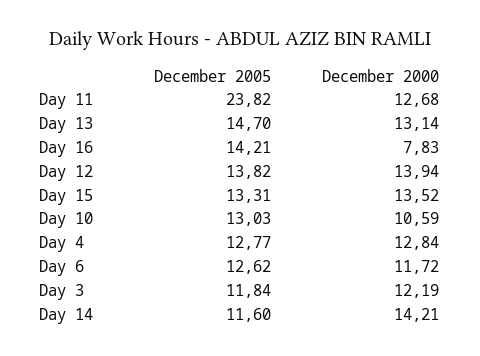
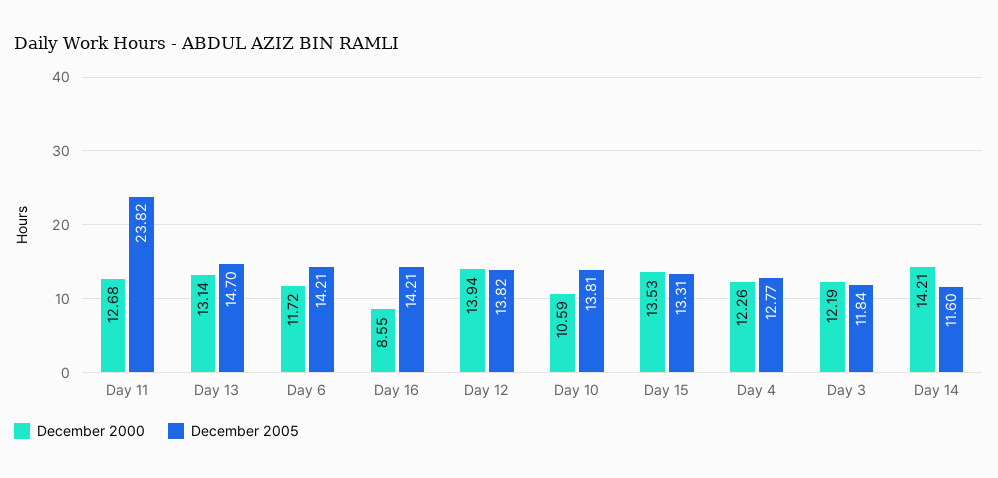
  {
    "December 2005": {
      "Day 11": 23.82,
      "Day 13": 14.7,
      "Day 16": 14.21,
      "Day 12": 13.82,
      "Day 15": 13.31,
-     "Day 10": 13.03,
+     "Day 10": 13.81,
      "Day 4": 12.77,
-     "Day 6": 12.62,
+     "Day 6": 14.21,
      "Day 3": 11.84,
      "Day 14": 11.6
    },
    "December 2000": {
      "Day 11": 12.68,
      "Day 13": 13.14,
-     "Day 16": 7.83,
+     "Day 16": 8.55,
      "Day 12": 13.94,
-     "Day 15": 13.52,
+     "Day 15": 13.53,
      "Day 10": 10.59,
-     "Day 4": 12.84,
+     "Day 4": 12.26,
      "Day 6": 11.72,
      "Day 3": 12.19,
      "Day 14": 14.21
    }
  }

